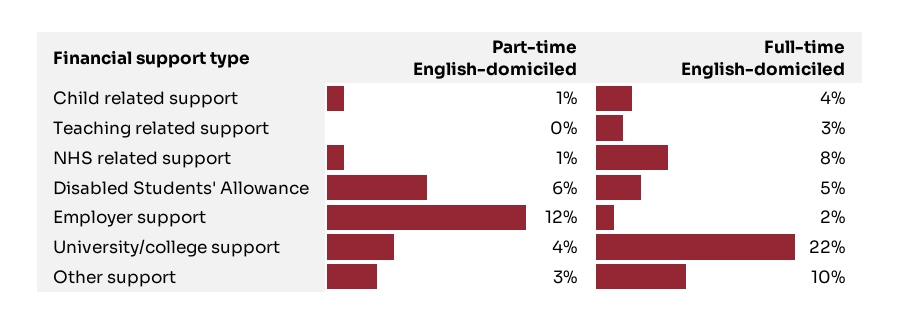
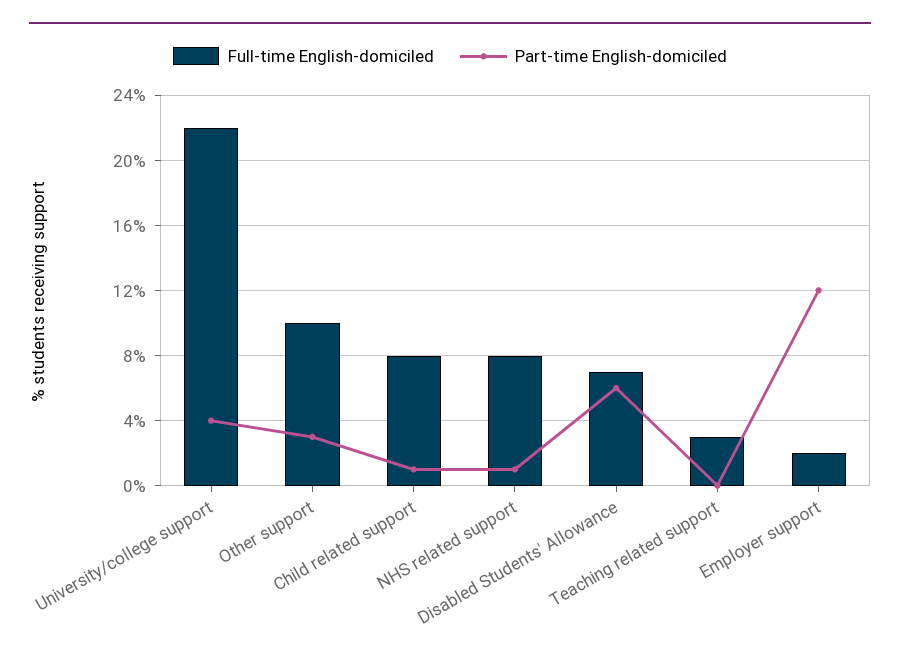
  {
    "Part-time English-domiciled": {
      "Child related support": 1,
      "Teaching related support": 0,
      "NHS related support": 1,
      "Disabled Students' Allowance": 6,
      "Employer support": 12,
      "University/college support": 4,
      "Other support": 3
    },
    "Full-time English-domiciled": {
-     "Child related support": 4,
+     "Child related support": 8,
      "Teaching related support": 3,
      "NHS related support": 8,
-     "Disabled Students' Allowance": 5,
+     "Disabled Students' Allowance": 7,
      "Employer support": 2,
      "University/college support": 22,
      "Other support": 10
    }
  }

